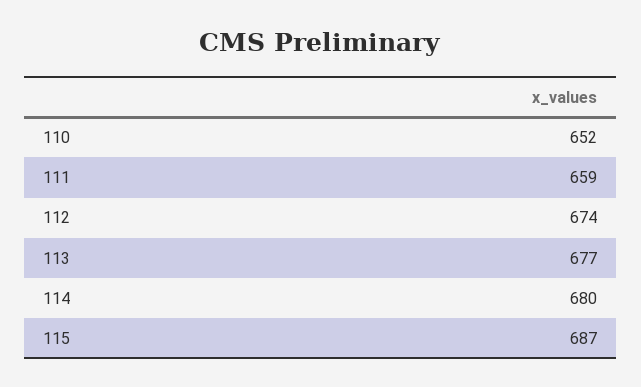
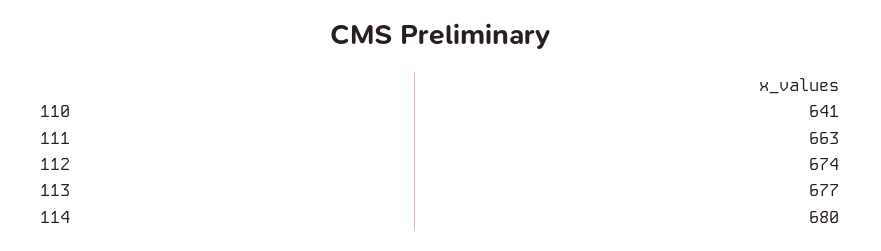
  {
-   "110": 652,
+   "110": 641,
-   "111": 659,
+   "111": 663,
    "112": 674,
    "113": 677,
-   "114": 680,
+   "114": 680
-   "115": 687
  }

